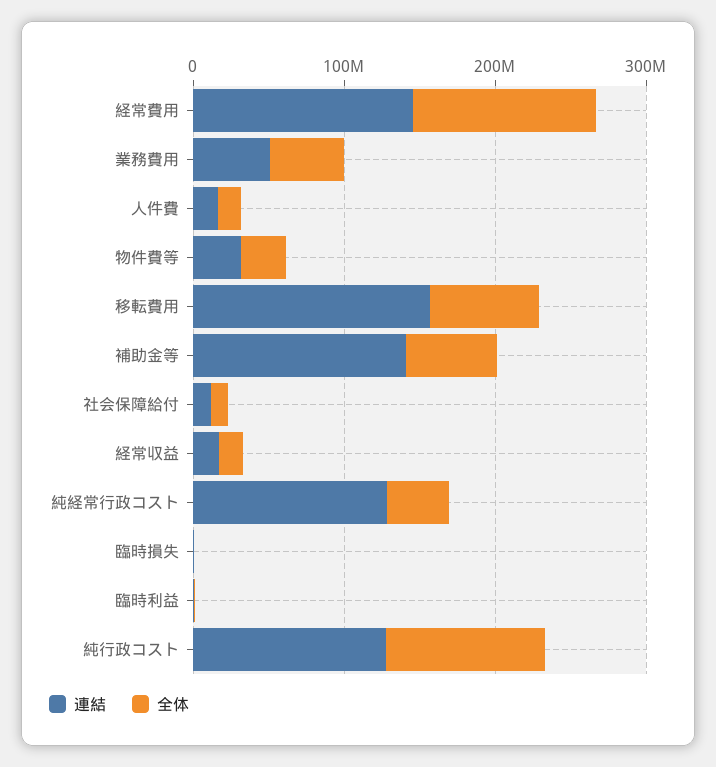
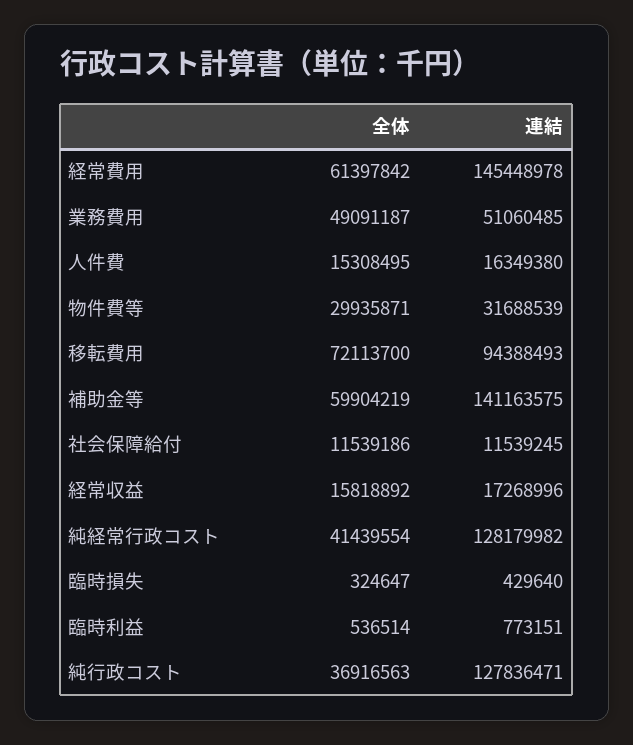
  {
    "連結": {
      "経常費用": 145448978,
      "業務費用": 51060485,
      "人件費": 16349380,
      "物件費等": 31688539,
-     "移転費用": 160000000,
+     "移転費用": 94388493,
      "補助金等": 141163575,
      "社会保障給付": 11539245,
      "経常収益": 17268996,
      "純経常行政コスト": 128179982,
      "臨時損失": 429640,
      "臨時利益": 773151,
      "純行政コスト": 127836471
    },
    "全体": {
-     "経常費用": 120000000,
+     "経常費用": 61397842,
      "業務費用": 49091187,
      "人件費": 15308495,
      "物件費等": 29935871,
      "移転費用": 72113700,
      "補助金等": 59904219,
      "社会保障給付": 11539186,
      "経常収益": 15818892,
      "純経常行政コスト": 41439554,
      "臨時損失": 324647,
      "臨時利益": 536514,
-     "純行政コスト": 100000000
+     "純行政コスト": 36916563
    }
  }

